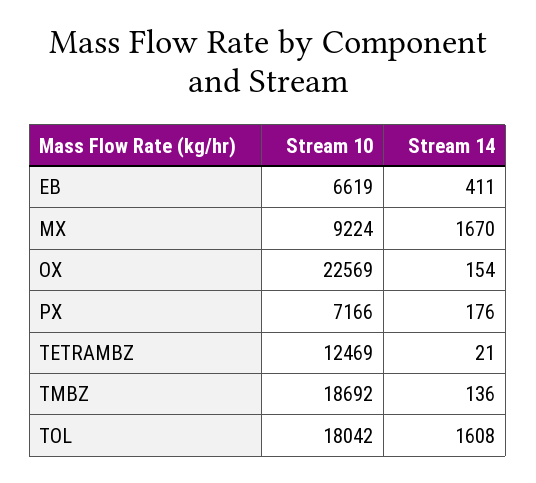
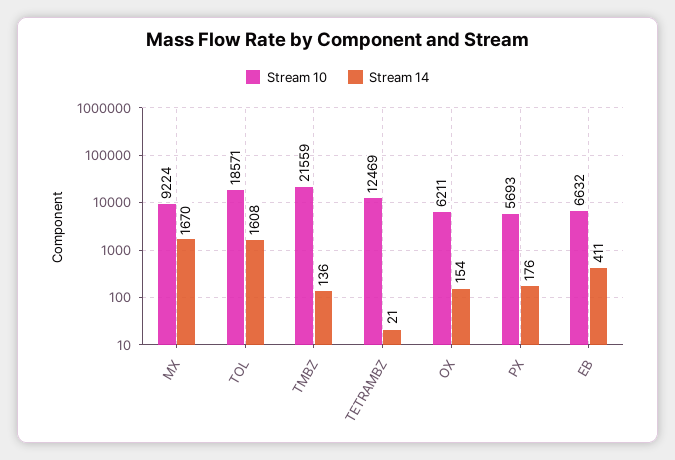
  {
    "Stream 10": {
-     "EB": 6619,
+     "EB": 6632,
      "MX": 9224,
-     "OX": 22569,
+     "OX": 6211,
-     "PX": 7166,
+     "PX": 5693,
      "TETRAMBZ": 12469,
-     "TMBZ": 18692,
+     "TMBZ": 21559,
-     "TOL": 18042
+     "TOL": 18571
    },
    "Stream 14": {
      "EB": 411,
      "MX": 1670,
      "OX": 154,
      "PX": 176,
      "TETRAMBZ": 21,
      "TMBZ": 136,
      "TOL": 1608
    }
  }

